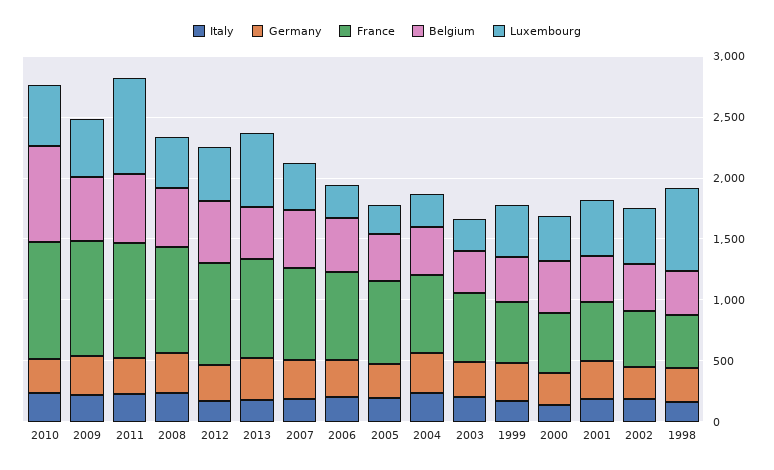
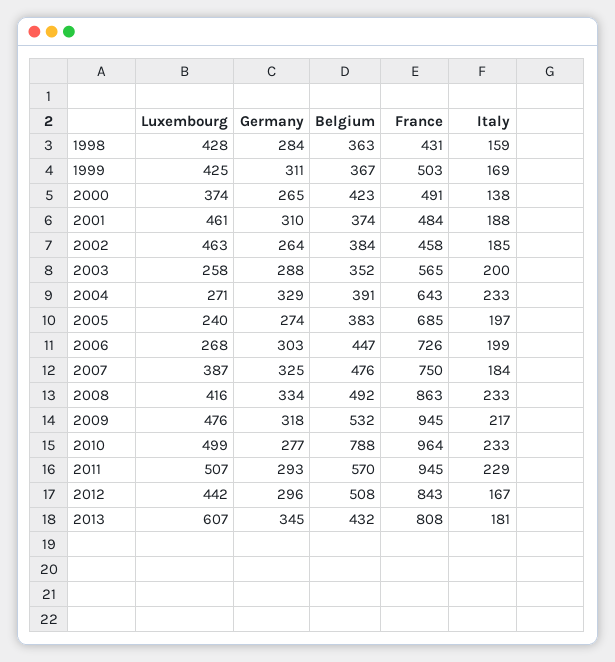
  {
    "Italy": {
      "2010": 233,
      "2009": 217,
      "2011": 229,
      "2008": 233,
      "2012": 167,
      "2013": 181,
      "2007": 184,
      "2006": 199,
      "2005": 197,
      "2004": 233,
      "2003": 200,
      "1999": 169,
      "2000": 138,
      "2001": 188,
      "2002": 185,
      "1998": 159
    },
    "Germany": {
      "2010": 277,
      "2009": 318,
      "2011": 293,
      "2008": 334,
      "2012": 296,
      "2013": 345,
      "2007": 325,
      "2006": 303,
      "2005": 274,
      "2004": 329,
      "2003": 288,
      "1999": 311,
      "2000": 265,
      "2001": 310,
      "2002": 264,
      "1998": 284
    },
    "France": {
      "2010": 964,
      "2009": 945,
      "2011": 945,
      "2008": 863,
      "2012": 843,
      "2013": 808,
      "2007": 750,
      "2006": 726,
      "2005": 685,
      "2004": 643,
      "2003": 565,
      "1999": 503,
      "2000": 491,
      "2001": 484,
      "2002": 458,
      "1998": 431
    },
    "Belgium": {
      "2010": 788,
      "2009": 532,
      "2011": 570,
      "2008": 492,
      "2012": 508,
      "2013": 432,
      "2007": 476,
      "2006": 447,
      "2005": 383,
      "2004": 391,
      "2003": 352,
      "1999": 367,
      "2000": 423,
      "2001": 374,
      "2002": 384,
      "1998": 363
    },
    "Luxembourg": {
      "2010": 499,
      "2009": 476,
-     "2011": 800,
+     "2011": 507,
      "2008": 416,
      "2012": 442,
      "2013": 607,
      "2007": 387,
      "2006": 268,
      "2005": 240,
      "2004": 271,
      "2003": 258,
      "1999": 425,
      "2000": 374,
      "2001": 461,
      "2002": 463,
-     "1998": 700
+     "1998": 428
    }
  }

